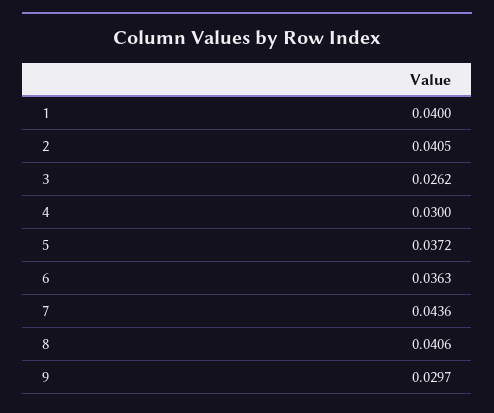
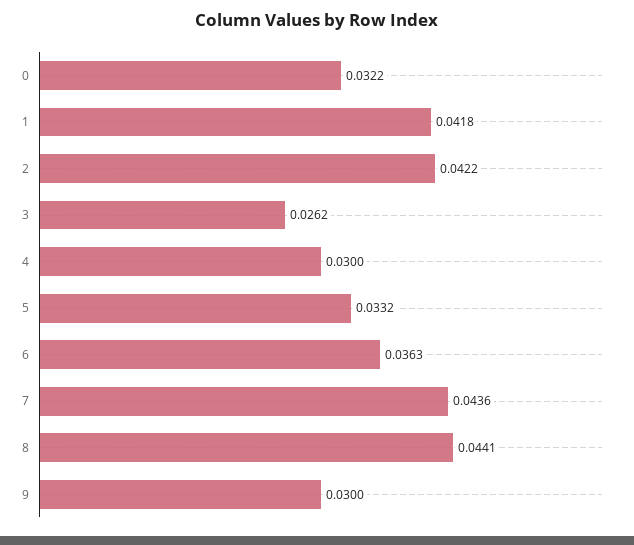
  {
-   "1": 0.04,
+   "1": 0.0418,
-   "2": 0.0405,
+   "2": 0.0422,
    "3": 0.0262,
    "4": 0.03,
-   "5": 0.0372,
+   "5": 0.0332,
    "6": 0.0363,
    "7": 0.0436,
-   "8": 0.0406,
+   "8": 0.0441,
-   "9": 0.0297
+   "9": 0.03,
+   "0": 0.0322
  }

